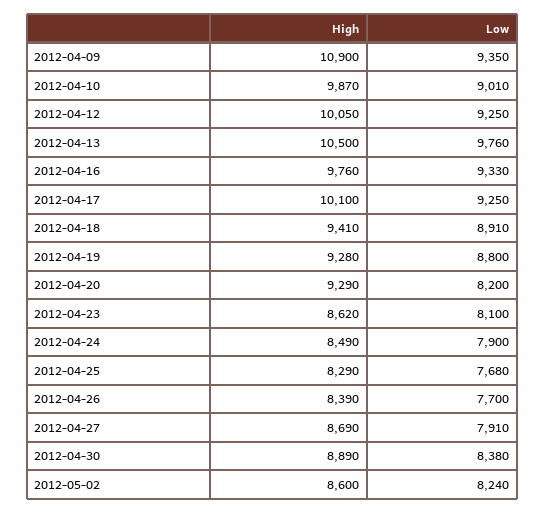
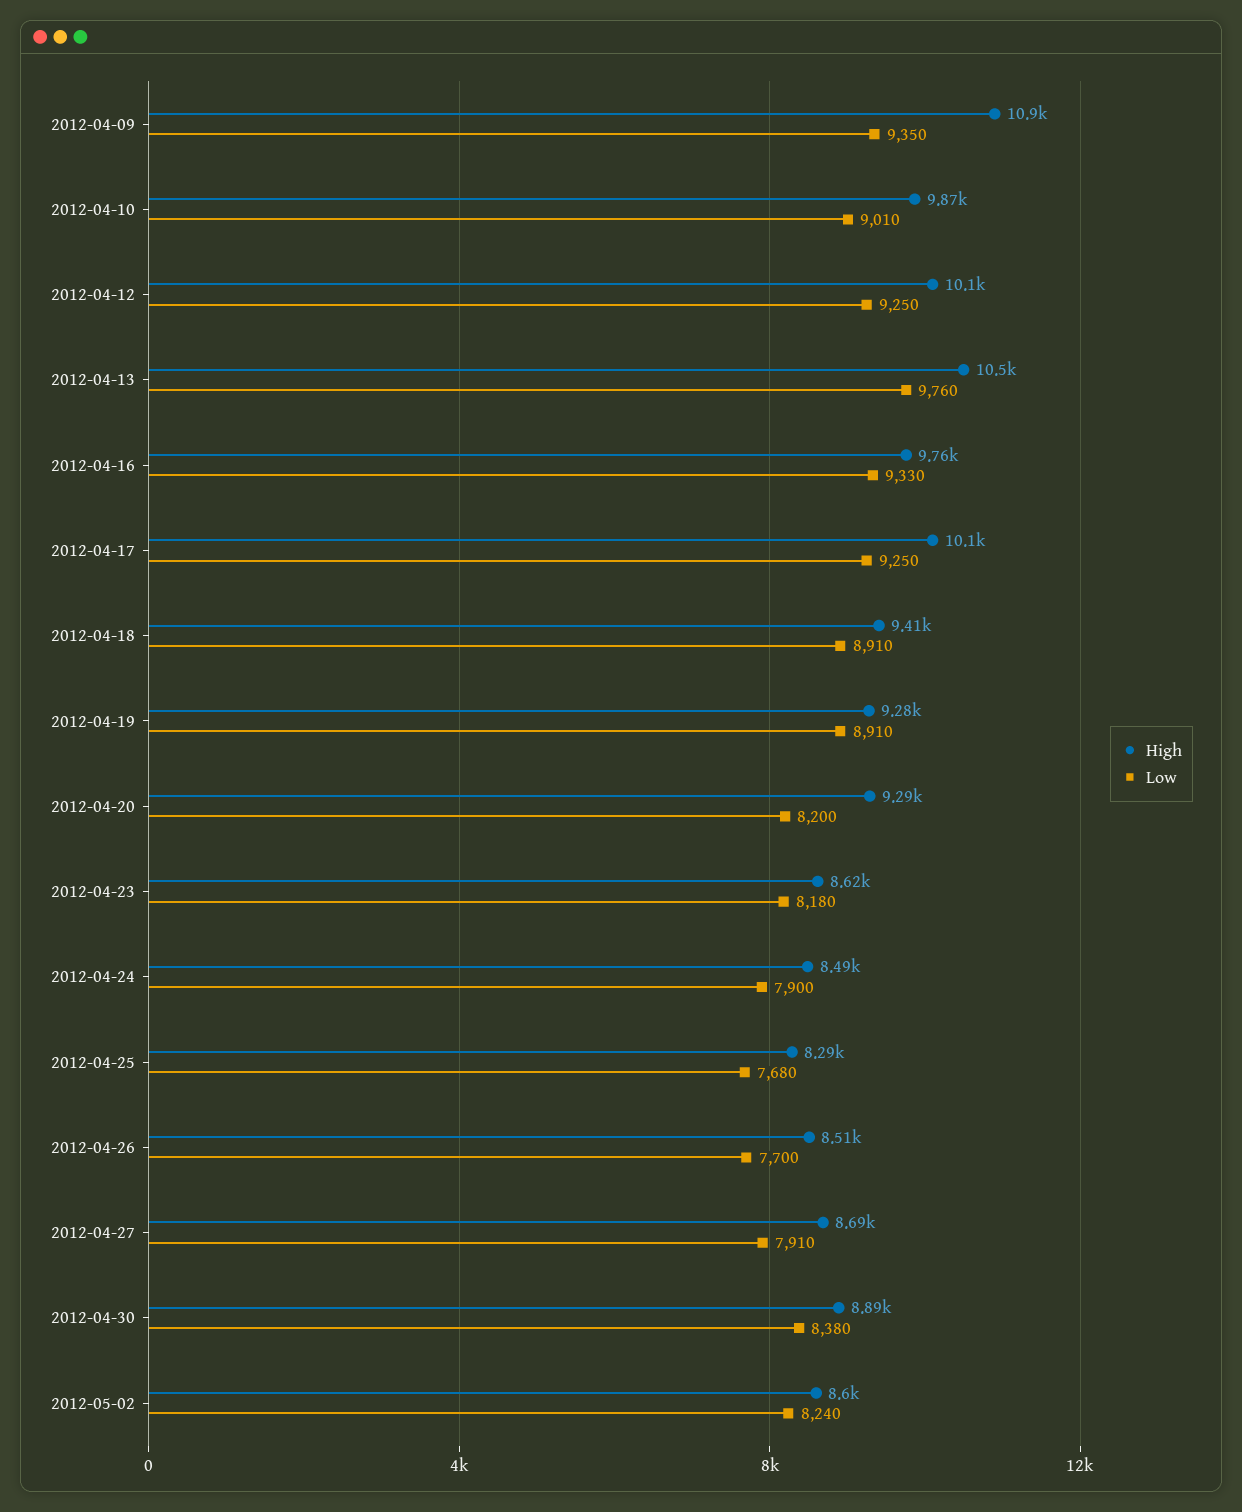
  {
    "High": {
      "2012-04-09": 10900,
      "2012-04-10": 9870,
      "2012-04-12": 10050,
      "2012-04-13": 10500,
      "2012-04-16": 9760,
      "2012-04-17": 10100,
      "2012-04-18": 9410,
      "2012-04-19": 9280,
      "2012-04-20": 9290,
      "2012-04-23": 8620,
      "2012-04-24": 8490,
      "2012-04-25": 8290,
-     "2012-04-26": 8390,
+     "2012-04-26": 8510,
      "2012-04-27": 8690,
      "2012-04-30": 8890,
      "2012-05-02": 8600
    },
    "Low": {
      "2012-04-09": 9350,
      "2012-04-10": 9010,
      "2012-04-12": 9250,
      "2012-04-13": 9760,
      "2012-04-16": 9330,
      "2012-04-17": 9250,
      "2012-04-18": 8910,
-     "2012-04-19": 8800,
+     "2012-04-19": 8910,
      "2012-04-20": 8200,
-     "2012-04-23": 8100,
+     "2012-04-23": 8180,
      "2012-04-24": 7900,
      "2012-04-25": 7680,
      "2012-04-26": 7700,
      "2012-04-27": 7910,
      "2012-04-30": 8380,
      "2012-05-02": 8240
    }
  }

